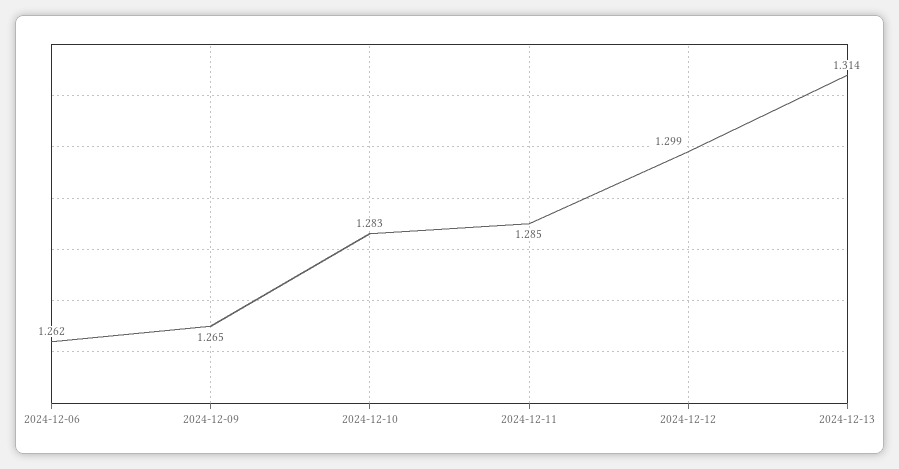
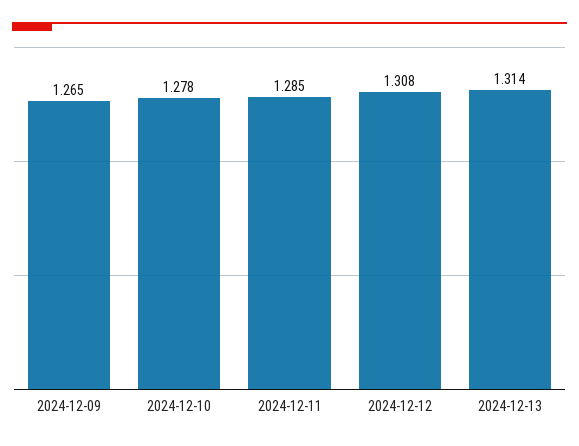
  {
-   "2024-12-06": 1.262,
    "2024-12-09": 1.265,
-   "2024-12-10": 1.283,
+   "2024-12-10": 1.278,
    "2024-12-11": 1.285,
-   "2024-12-12": 1.299,
+   "2024-12-12": 1.308,
    "2024-12-13": 1.314
  }

